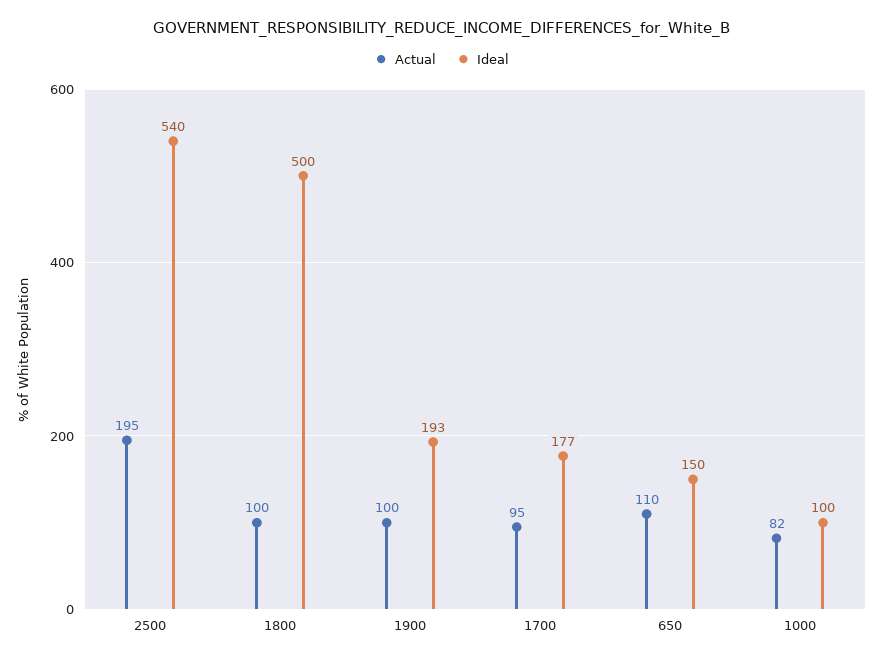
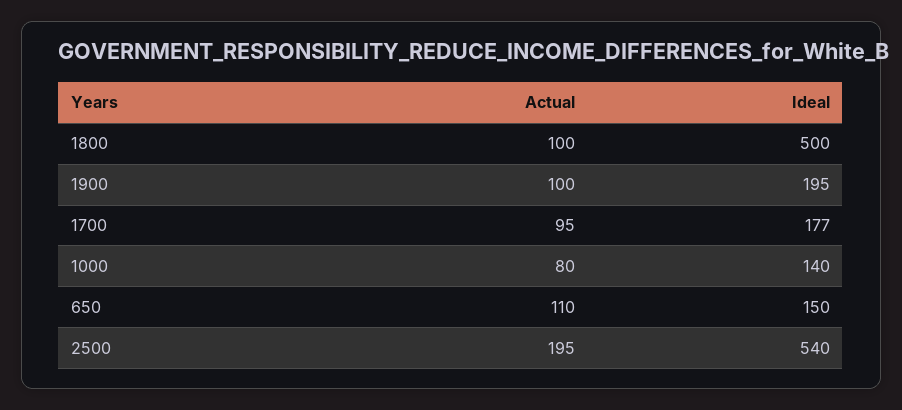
  {
    "Actual": {
      "2500": 195,
      "1800": 100,
      "1900": 100,
      "1700": 95,
      "650": 110,
-     "1000": 82
+     "1000": 80
    },
    "Ideal": {
      "2500": 540,
      "1800": 500,
-     "1900": 193,
+     "1900": 195,
      "1700": 177,
      "650": 150,
-     "1000": 100
+     "1000": 140
    }
  }

